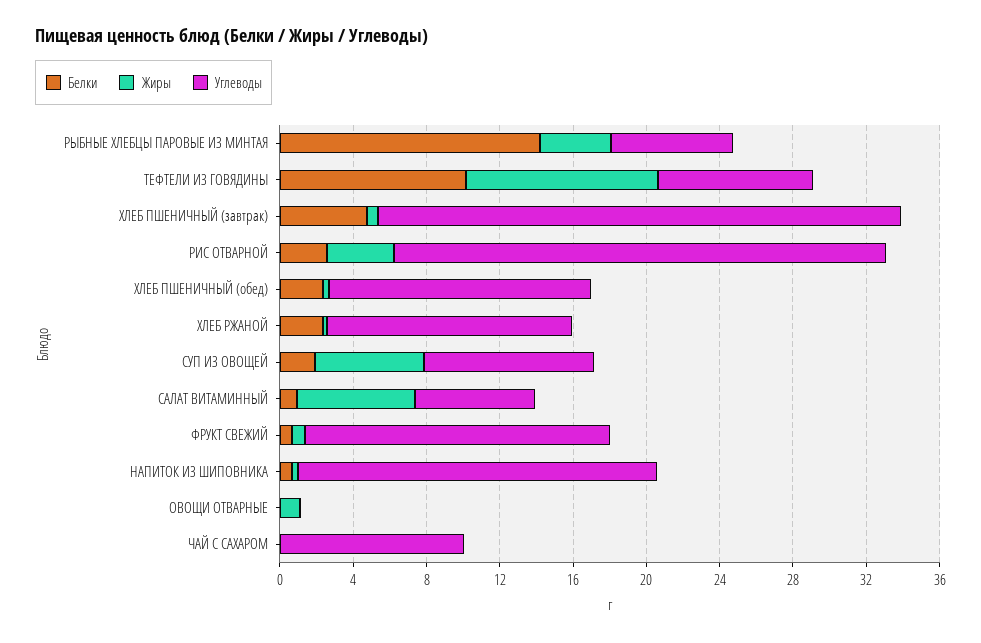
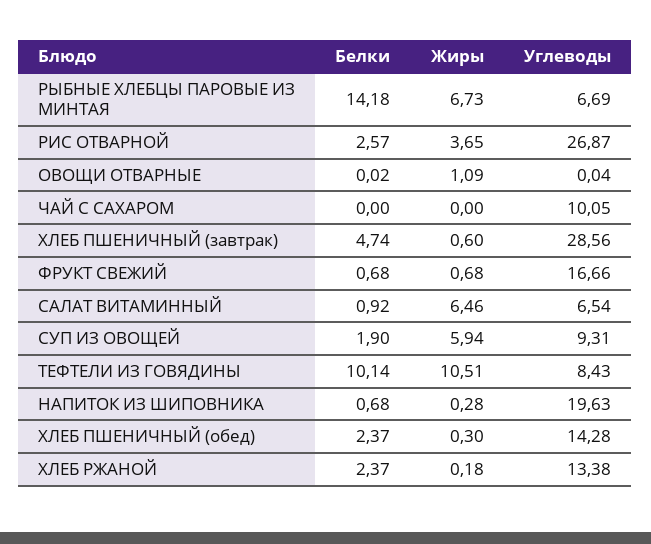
  {
    "Белки": {
      "РЫБНЫЕ ХЛЕБЦЫ ПАРОВЫЕ ИЗ МИНТАЯ": 14.18,
      "ТЕФТЕЛИ ИЗ ГОВЯДИНЫ": 10.14,
      "ХЛЕБ ПШЕНИЧНЫЙ (завтрак)": 4.74,
      "РИС ОТВАРНОЙ": 2.57,
      "ХЛЕБ ПШЕНИЧНЫЙ (обед)": 2.37,
      "ХЛЕБ РЖАНОЙ": 2.37,
      "СУП ИЗ ОВОЩЕЙ": 1.9,
      "САЛАТ ВИТАМИННЫЙ": 0.92,
      "ФРУКТ СВЕЖИЙ": 0.68,
      "НАПИТОК ИЗ ШИПОВНИКА": 0.68,
      "ОВОЩИ ОТВАРНЫЕ": 0.02,
      "ЧАЙ С САХАРОМ": 0
    },
    "Жиры": {
-     "РЫБНЫЕ ХЛЕБЦЫ ПАРОВЫЕ ИЗ МИНТАЯ": 4,
+     "РЫБНЫЕ ХЛЕБЦЫ ПАРОВЫЕ ИЗ МИНТАЯ": 6.73,
      "ТЕФТЕЛИ ИЗ ГОВЯДИНЫ": 10.51,
      "ХЛЕБ ПШЕНИЧНЫЙ (завтрак)": 0.6,
      "РИС ОТВАРНОЙ": 3.65,
      "ХЛЕБ ПШЕНИЧНЫЙ (обед)": 0.3,
      "ХЛЕБ РЖАНОЙ": 0.18,
      "СУП ИЗ ОВОЩЕЙ": 5.94,
      "САЛАТ ВИТАМИННЫЙ": 6.46,
      "ФРУКТ СВЕЖИЙ": 0.68,
      "НАПИТОК ИЗ ШИПОВНИКА": 0.28,
      "ОВОЩИ ОТВАРНЫЕ": 1.09,
      "ЧАЙ С САХАРОМ": 0
    },
    "Углеводы": {
      "РЫБНЫЕ ХЛЕБЦЫ ПАРОВЫЕ ИЗ МИНТАЯ": 6.69,
      "ТЕФТЕЛИ ИЗ ГОВЯДИНЫ": 8.43,
      "ХЛЕБ ПШЕНИЧНЫЙ (завтрак)": 28.56,
      "РИС ОТВАРНОЙ": 26.87,
      "ХЛЕБ ПШЕНИЧНЫЙ (обед)": 14.28,
      "ХЛЕБ РЖАНОЙ": 13.38,
      "СУП ИЗ ОВОЩЕЙ": 9.31,
      "САЛАТ ВИТАМИННЫЙ": 6.54,
      "ФРУКТ СВЕЖИЙ": 16.66,
      "НАПИТОК ИЗ ШИПОВНИКА": 19.63,
      "ОВОЩИ ОТВАРНЫЕ": 0.04,
      "ЧАЙ С САХАРОМ": 10.05
    }
  }

